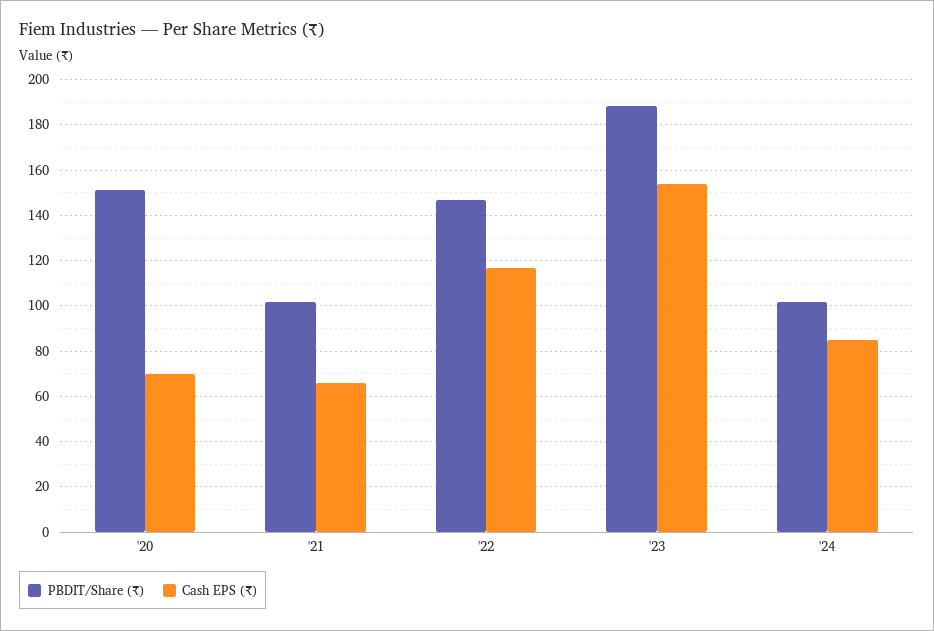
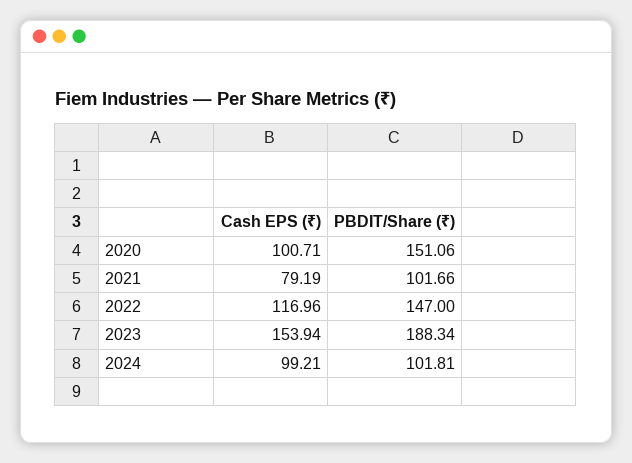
  {
    "PBDIT/Share (₹)": {
      "'20": 151.06,
      "'21": 101.66,
      "'22": 147,
      "'23": 188.34,
      "'24": 101.81
    },
    "Cash EPS (₹)": {
-     "'20": 70,
+     "'20": 100.71,
-     "'21": 65,
+     "'21": 79.19,
      "'22": 116.96,
      "'23": 153.94,
-     "'24": 85
+     "'24": 99.21
    }
  }

